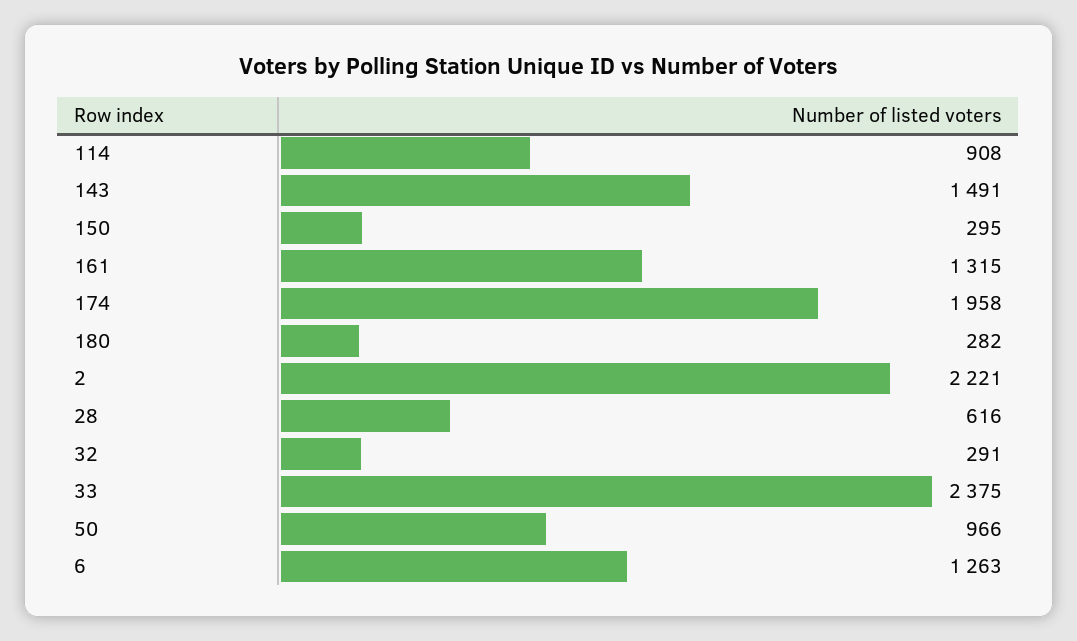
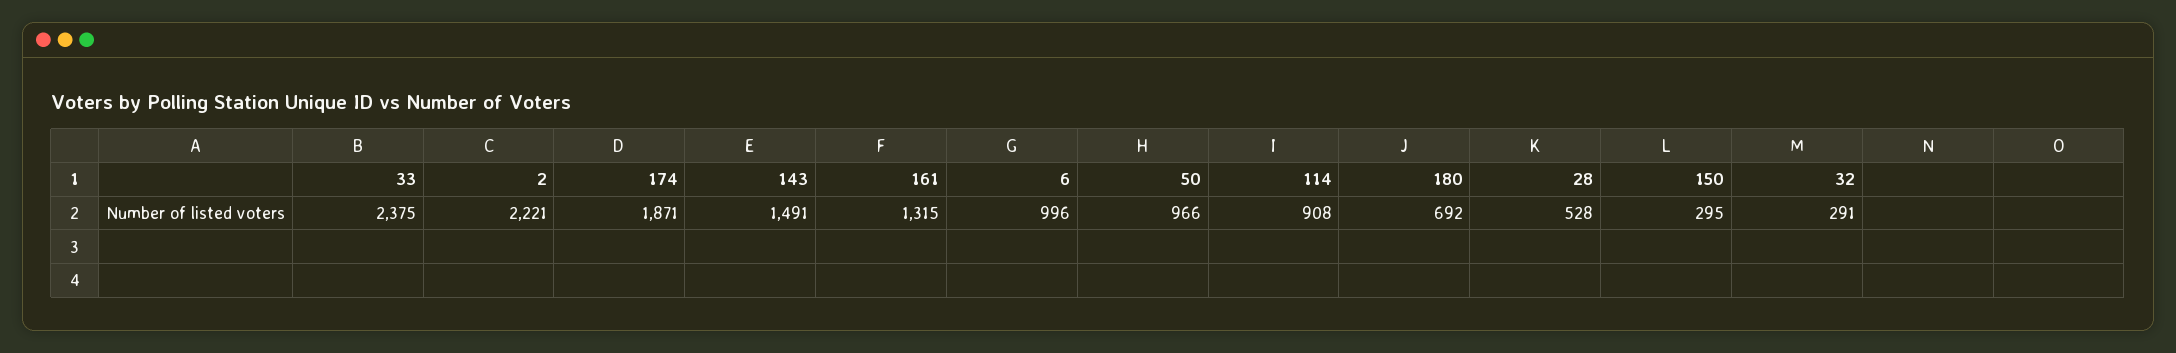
  {
    "114": 908,
    "143": 1491,
    "150": 295,
    "161": 1315,
-   "174": 1958,
+   "174": 1871,
-   "180": 282,
+   "180": 692,
    "2": 2221,
-   "28": 616,
+   "28": 528,
    "32": 291,
    "33": 2375,
    "50": 966,
-   "6": 1263
+   "6": 996
  }

